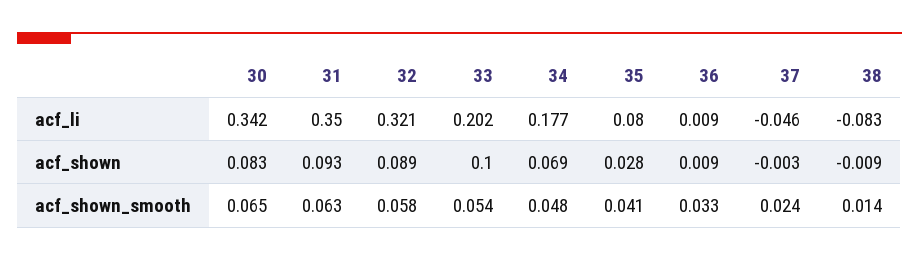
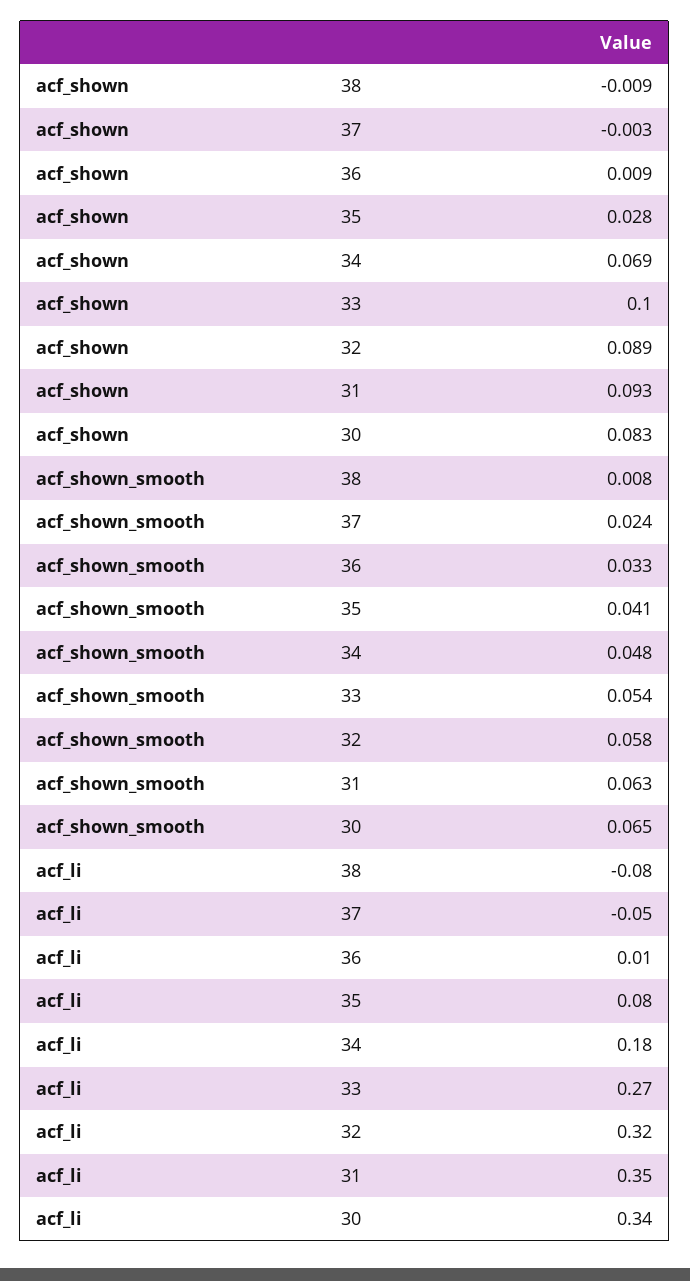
  {
    "30": {
      "acf_li": 0.342,
      "acf_shown": 0.083,
      "acf_shown_smooth": 0.065
    },
    "31": {
      "acf_li": 0.35,
      "acf_shown": 0.093,
      "acf_shown_smooth": 0.063
    },
    "32": {
      "acf_li": 0.321,
      "acf_shown": 0.089,
      "acf_shown_smooth": 0.058
    },
    "33": {
-     "acf_li": 0.202,
+     "acf_li": 0.27,
      "acf_shown": 0.1,
      "acf_shown_smooth": 0.054
    },
    "34": {
      "acf_li": 0.177,
      "acf_shown": 0.069,
      "acf_shown_smooth": 0.048
    },
    "35": {
      "acf_li": 0.08,
      "acf_shown": 0.028,
      "acf_shown_smooth": 0.041
    },
    "36": {
      "acf_li": 0.009,
      "acf_shown": 0.009,
      "acf_shown_smooth": 0.033
    },
    "37": {
      "acf_li": -0.046,
      "acf_shown": -0.003,
      "acf_shown_smooth": 0.024
    },
    "38": {
      "acf_li": -0.083,
      "acf_shown": -0.009,
-     "acf_shown_smooth": 0.014
+     "acf_shown_smooth": 0.008
    }
  }

